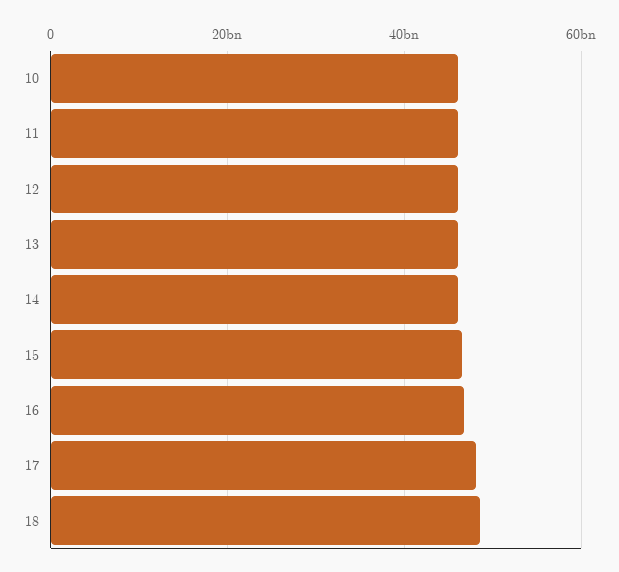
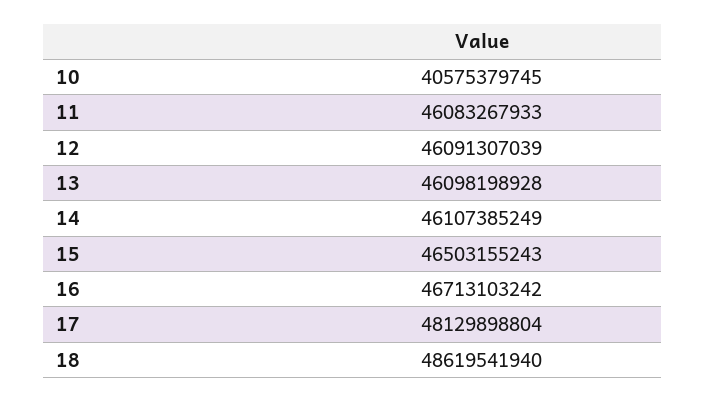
  {
-   "10": 46000000000,
+   "10": 40575379745,
    "11": 46083267933,
    "12": 46091307039,
    "13": 46098198928,
    "14": 46107385249,
    "15": 46503155243,
    "16": 46713103242,
    "17": 48129898804,
    "18": 48619541940
  }

